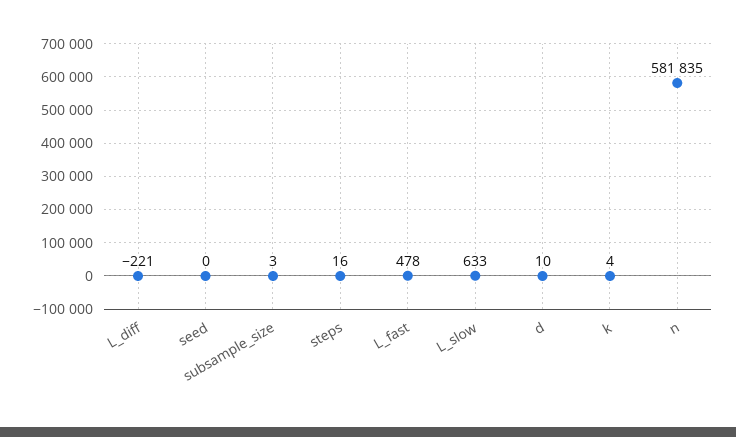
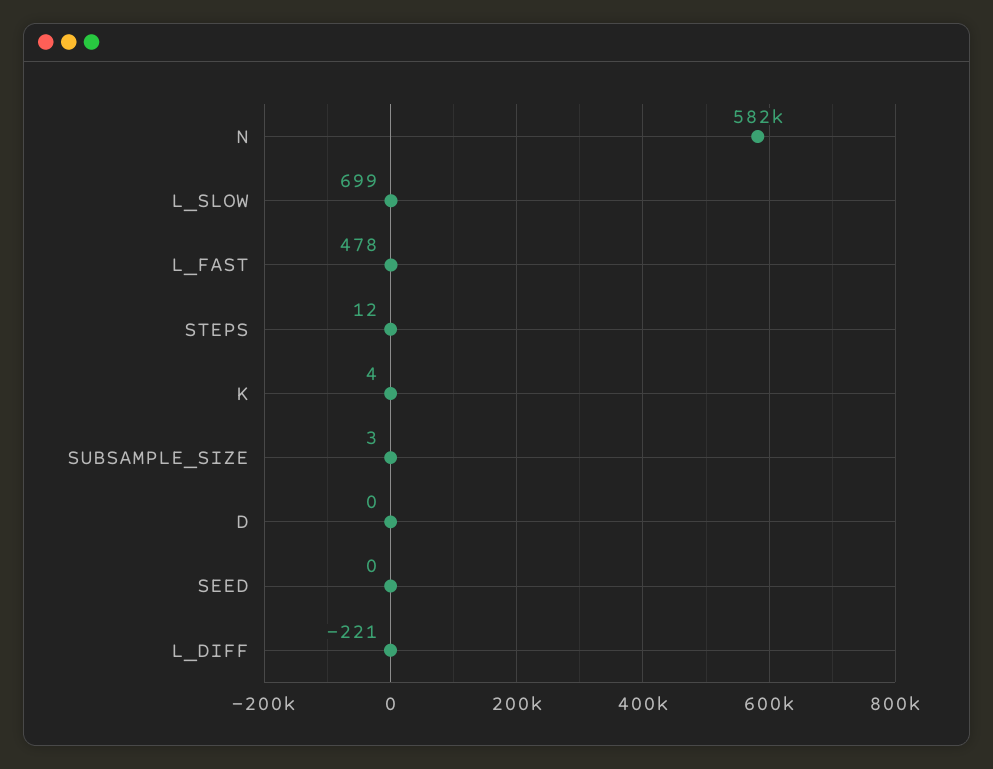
  {
    "L_diff": -221,
    "seed": 0,
    "subsample_size": 3,
-   "steps": 16,
+   "steps": 12,
    "L_fast": 478,
-   "L_slow": 633,
+   "L_slow": 699,
-   "d": 10,
+   "d": 0,
    "k": 4,
    "n": 581835
  }

